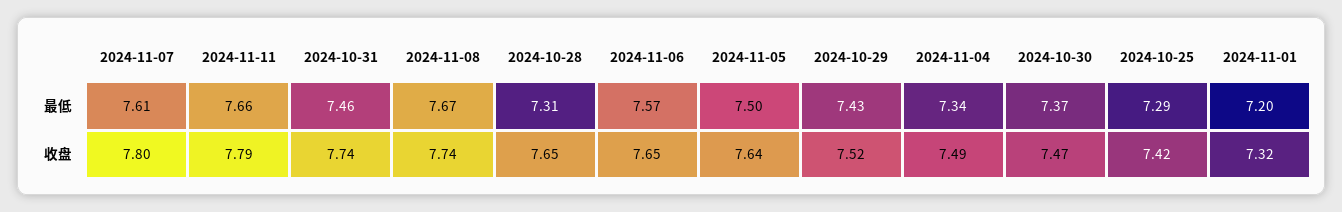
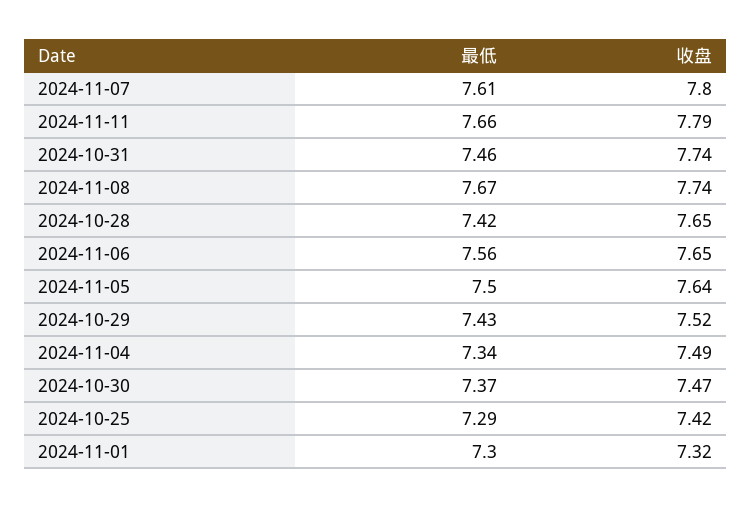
  {
    "2024-11-07": {
      "最低": 7.61,
      "收盘": 7.8
    },
    "2024-11-11": {
      "最低": 7.66,
      "收盘": 7.79
    },
    "2024-10-31": {
      "最低": 7.46,
      "收盘": 7.74
    },
    "2024-11-08": {
      "最低": 7.67,
      "收盘": 7.74
    },
    "2024-10-28": {
-     "最低": 7.31,
+     "最低": 7.42,
      "收盘": 7.65
    },
    "2024-11-06": {
-     "最低": 7.57,
+     "最低": 7.56,
      "收盘": 7.65
    },
    "2024-11-05": {
      "最低": 7.5,
      "收盘": 7.64
    },
    "2024-10-29": {
      "最低": 7.43,
      "收盘": 7.52
    },
    "2024-11-04": {
      "最低": 7.34,
      "收盘": 7.49
    },
    "2024-10-30": {
      "最低": 7.37,
      "收盘": 7.47
    },
    "2024-10-25": {
      "最低": 7.29,
      "收盘": 7.42
    },
    "2024-11-01": {
-     "最低": 7.2,
+     "最低": 7.3,
      "收盘": 7.32
    }
  }

